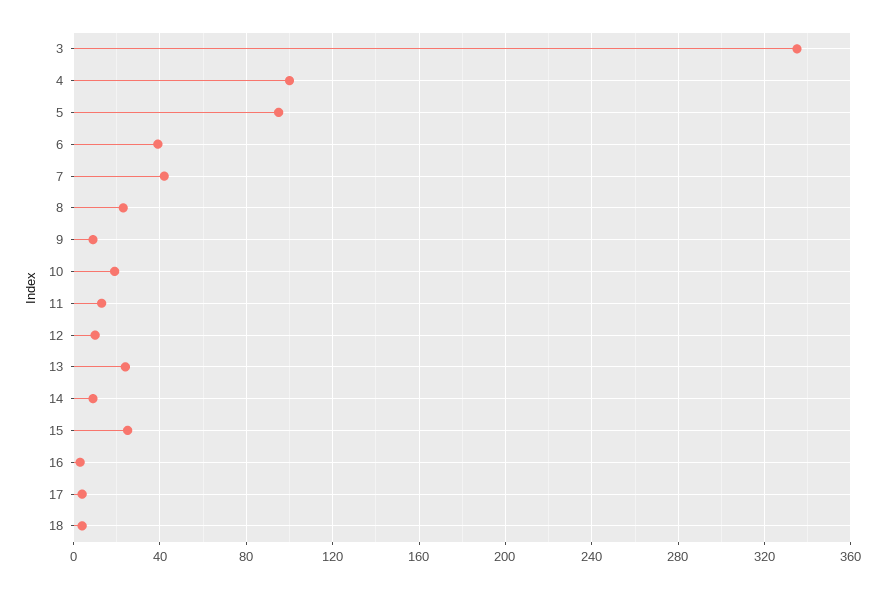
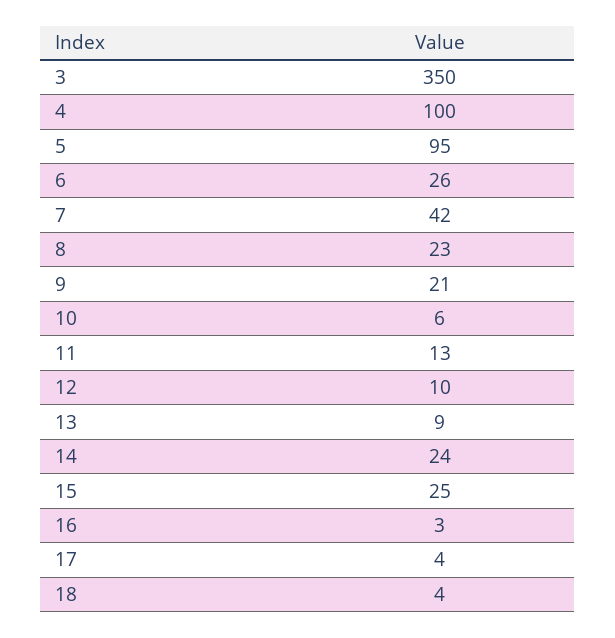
  {
-   "3": 335,
+   "3": 350,
    "4": 100,
    "5": 95,
-   "6": 40,
+   "6": 26,
    "7": 42,
    "8": 23,
-   "9": 10,
+   "9": 21,
-   "10": 20,
+   "10": 6,
    "11": 13,
    "12": 10,
-   "13": 25,
+   "13": 9,
-   "14": 10,
+   "14": 24,
    "15": 25,
    "16": 3,
    "17": 4,
    "18": 4
  }

